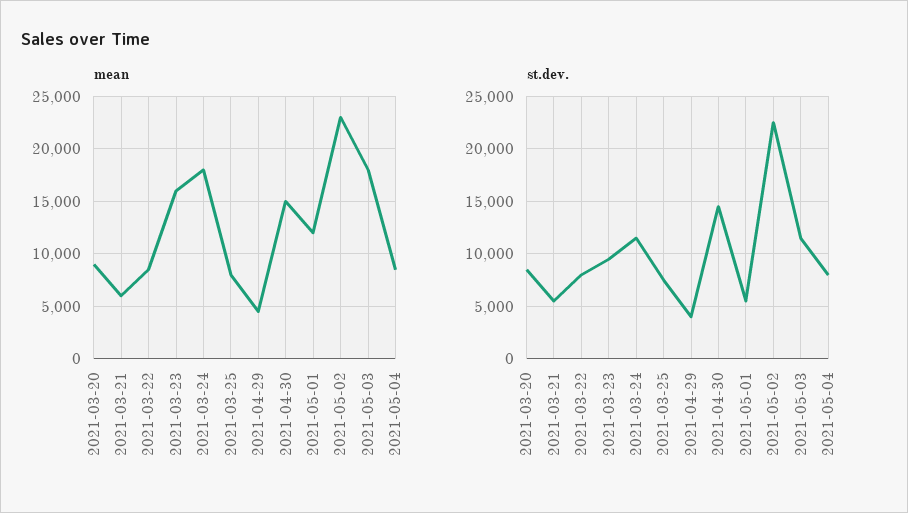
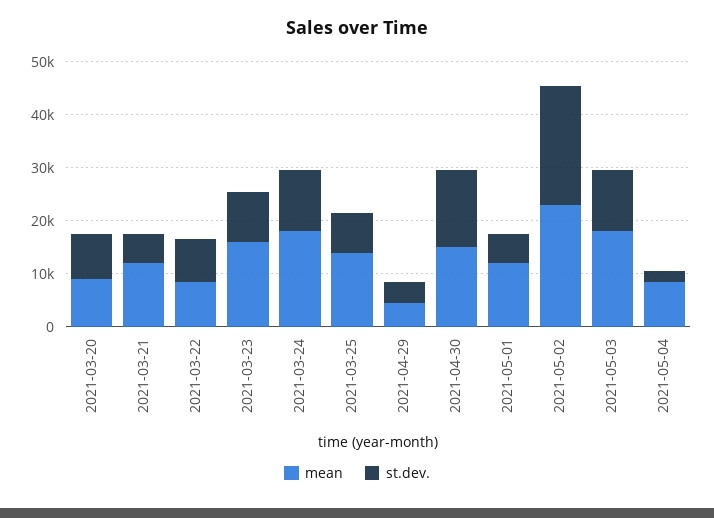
  {
    "mean": {
      "2021-03-20": 9000,
-     "2021-03-21": 6000,
+     "2021-03-21": 12000,
      "2021-03-22": 9000,
      "2021-03-23": 16000,
      "2021-03-24": 18000,
-     "2021-03-25": 8000,
+     "2021-03-25": 14000,
      "2021-04-29": 5000,
      "2021-04-30": 15000,
      "2021-05-01": 12000,
      "2021-05-02": 23000,
      "2021-05-03": 18000,
      "2021-05-04": 9000
    },
    "st.dev.": {
      "2021-03-20": 9000,
      "2021-03-21": 6000,
      "2021-03-22": 8000,
      "2021-03-23": 10000,
      "2021-03-24": 12000,
      "2021-03-25": 8000,
      "2021-04-29": 4000,
      "2021-04-30": 15000,
      "2021-05-01": 6000,
      "2021-05-02": 23000,
      "2021-05-03": 12000,
-     "2021-05-04": 8000
+     "2021-05-04": 2000
    }
  }

